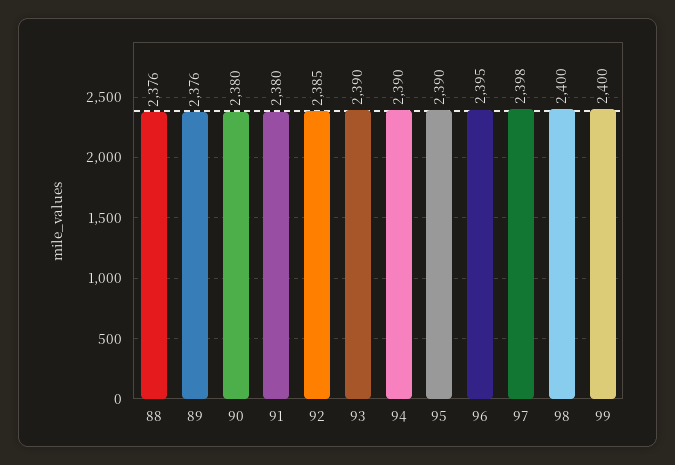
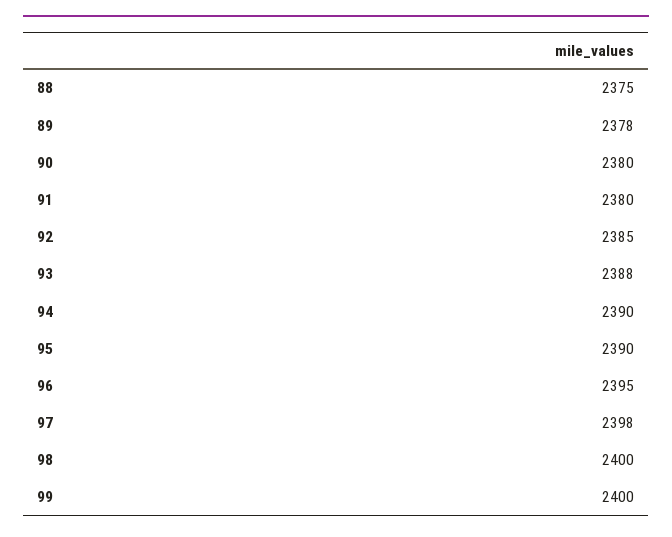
  {
-   "88": 2376,
+   "88": 2375,
-   "89": 2376,
+   "89": 2378,
    "90": 2380,
    "91": 2380,
    "92": 2385,
-   "93": 2390,
+   "93": 2388,
    "94": 2390,
    "95": 2390,
    "96": 2395,
    "97": 2398,
    "98": 2400,
    "99": 2400
  }

